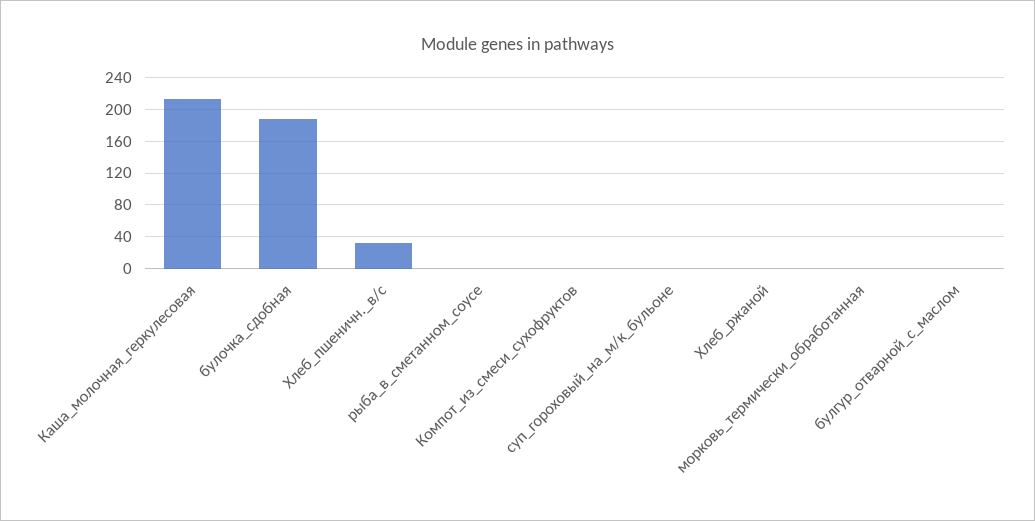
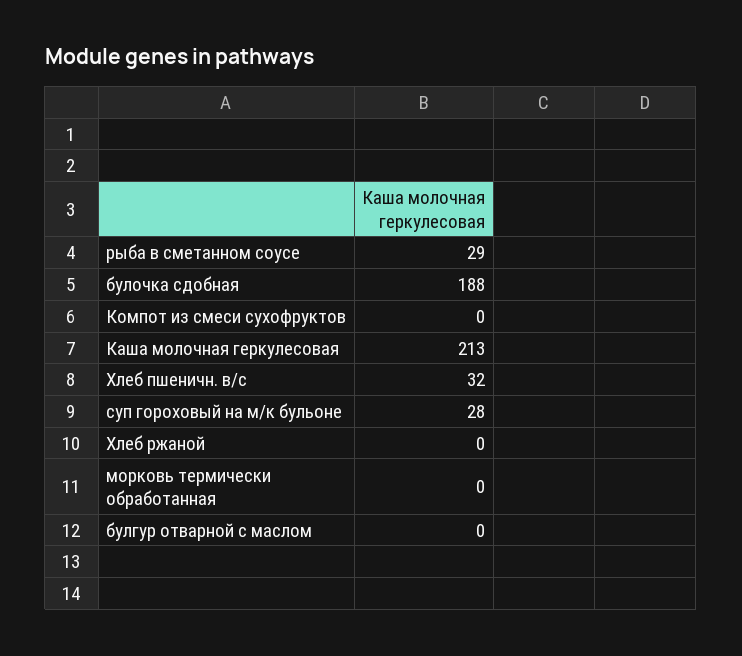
  {
    "Каша_молочная_геркулесовая": 213,
    "булочка_сдобная": 188,
    "Хлеб_пшеничн._в/с": 32,
-   "рыба_в_сметанном_соусе": 0,
+   "рыба_в_сметанном_соусе": 29,
    "Компот_из_смеси_сухофруктов": 0,
-   "суп_гороховый_на_м/к_бульоне": 0,
+   "суп_гороховый_на_м/к_бульоне": 28,
    "Хлеб_ржаной": 0,
    "морковь_термически_обработанная": 0,
    "булгур_отварной_с_маслом": 0
  }

